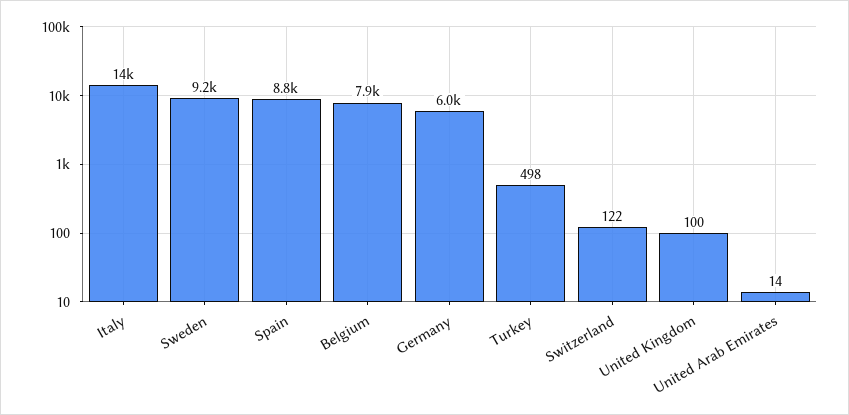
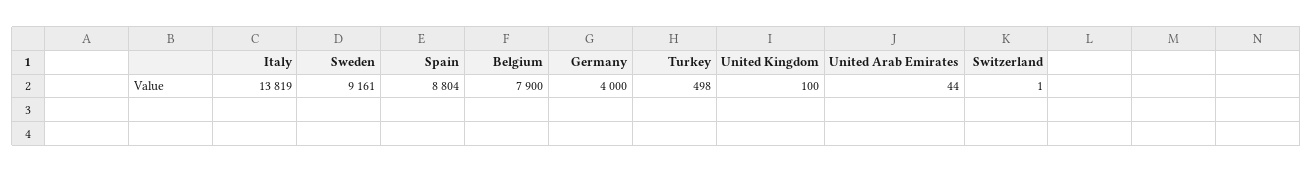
  {
    "Italy": 13819,
    "Sweden": 9161,
    "Spain": 8804,
    "Belgium": 7900,
-   "Germany": 6000,
+   "Germany": 4000,
    "Turkey": 498,
-   "Switzerland": 122,
+   "Switzerland": 1,
    "United Kingdom": 100,
-   "United Arab Emirates": 14
+   "United Arab Emirates": 44
  }

